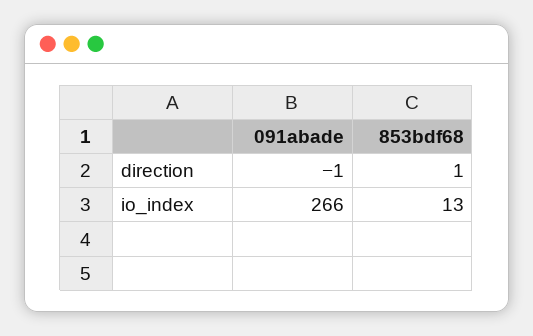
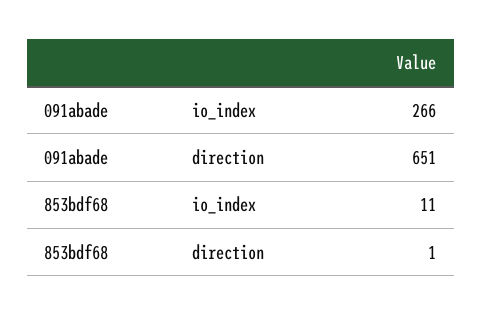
  {
    "091abade": {
-     "direction": -1,
+     "direction": 651,
      "io_index": 266
    },
    "853bdf68": {
      "direction": 1,
-     "io_index": 13
+     "io_index": 11
    }
  }

